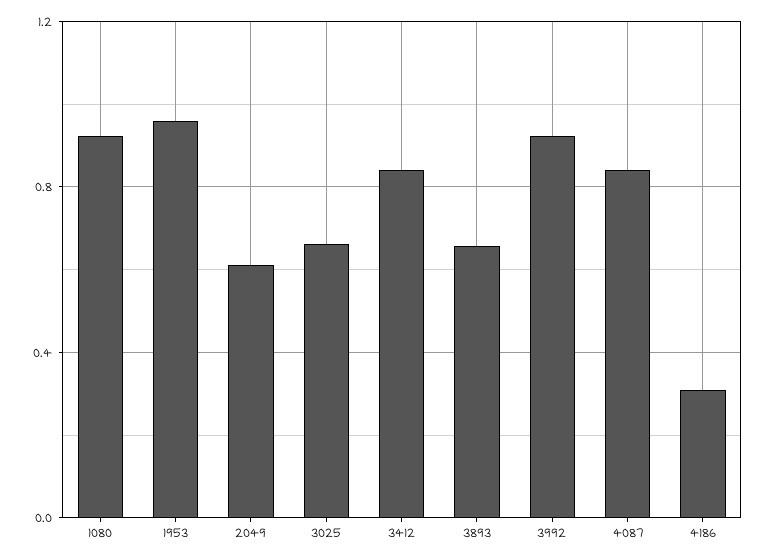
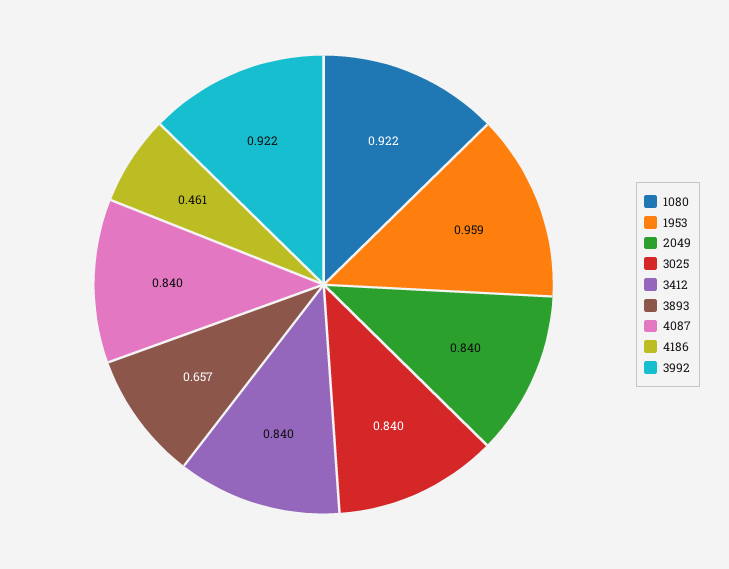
  {
    "1080": 0.922,
    "1953": 0.959,
-   "2049": 0.6,
+   "2049": 0.84,
-   "3025": 0.65,
+   "3025": 0.84,
    "3412": 0.84,
    "3893": 0.657,
    "3992": 0.922,
    "4087": 0.84,
-   "4186": 0.3
+   "4186": 0.461
  }

